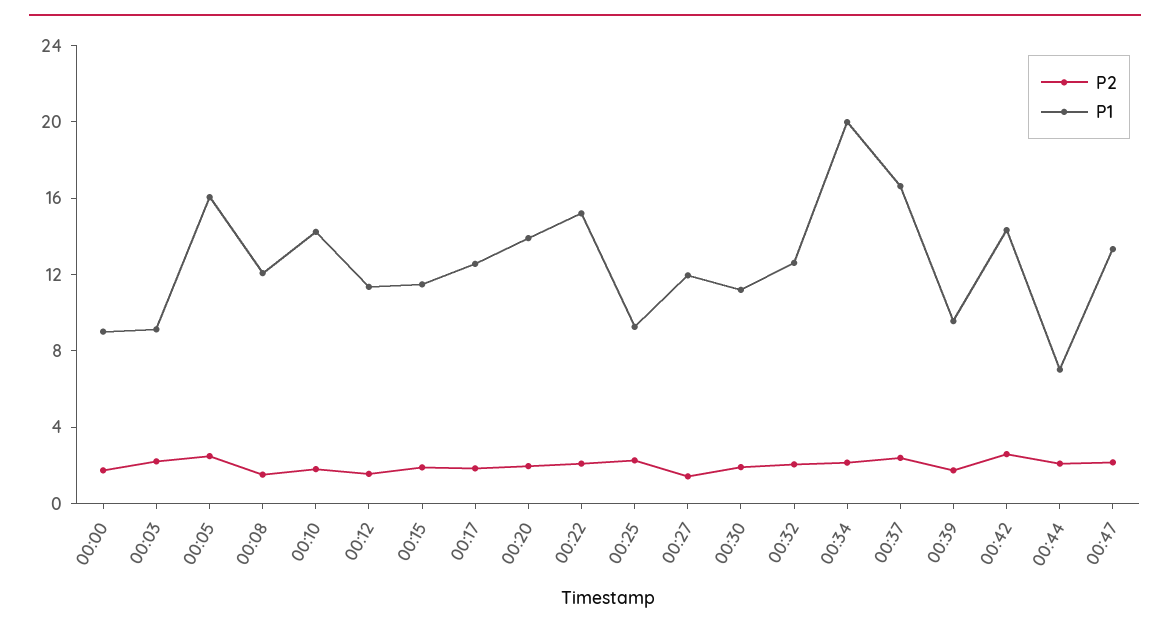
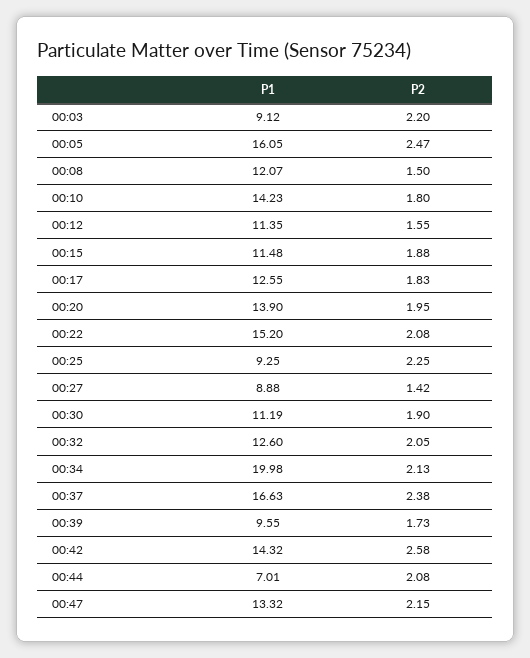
  {
    "P2": {
-     "00:00": 2,
      "00:03": 2.2,
      "00:05": 2.47,
      "00:08": 1.5,
      "00:10": 1.8,
      "00:12": 1.55,
      "00:15": 1.88,
      "00:17": 1.83,
      "00:20": 1.95,
      "00:22": 2.08,
      "00:25": 2.25,
      "00:27": 1.42,
      "00:30": 1.9,
      "00:32": 2.05,
      "00:34": 2.13,
      "00:37": 2.38,
      "00:39": 1.73,
      "00:42": 2.58,
      "00:44": 2.08,
      "00:47": 2.15
    },
    "P1": {
-     "00:00": 9,
      "00:03": 9.12,
      "00:05": 16.05,
      "00:08": 12.07,
      "00:10": 14.23,
      "00:12": 11.35,
      "00:15": 11.48,
      "00:17": 12.55,
      "00:20": 13.9,
      "00:22": 15.2,
      "00:25": 9.25,
-     "00:27": 12,
+     "00:27": 8.88,
      "00:30": 11.19,
      "00:32": 12.6,
      "00:34": 19.98,
      "00:37": 16.63,
      "00:39": 9.55,
      "00:42": 14.32,
      "00:44": 7.01,
      "00:47": 13.32
    }
  }

